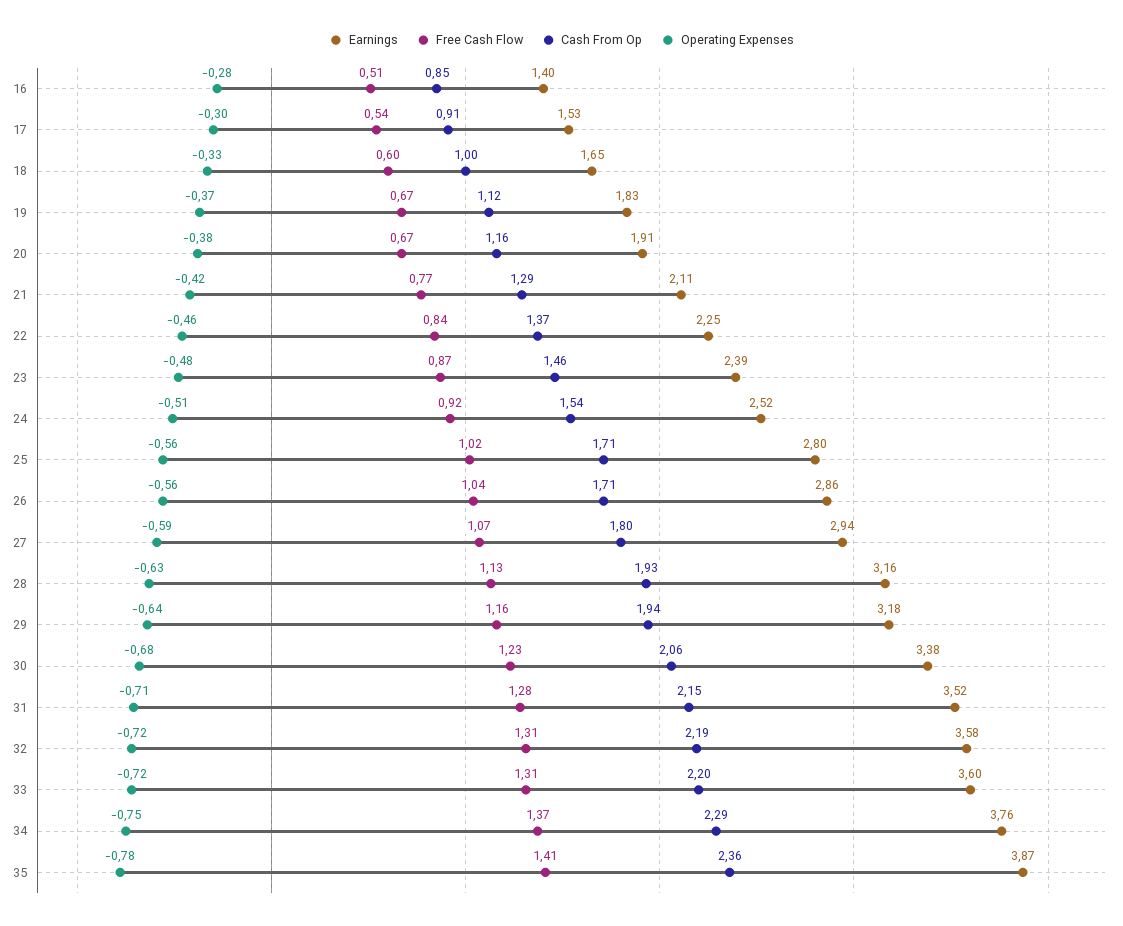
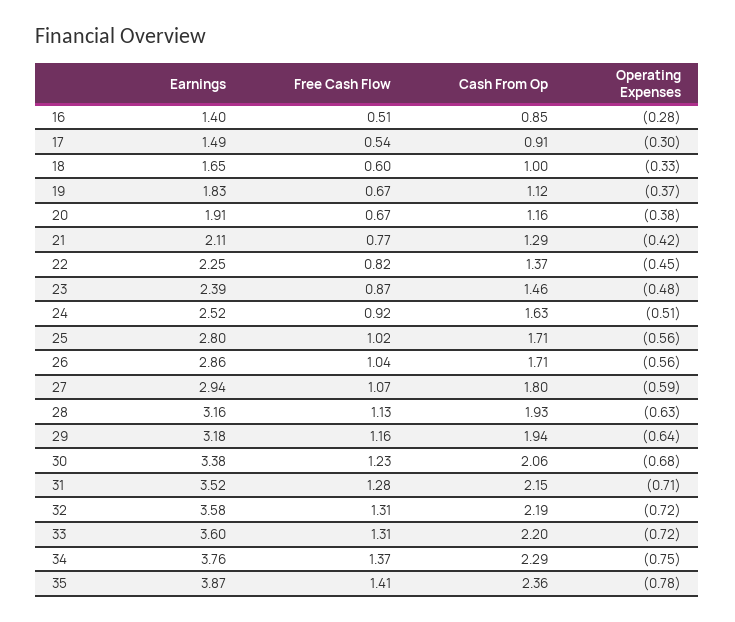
  {
    "Earnings": {
      "16": 1.4,
-     "17": 1.53,
+     "17": 1.49,
      "18": 1.65,
      "19": 1.83,
      "20": 1.91,
      "21": 2.11,
      "22": 2.25,
      "23": 2.39,
      "24": 2.52,
      "25": 2.8,
      "26": 2.86,
      "27": 2.94,
      "28": 3.16,
      "29": 3.18,
      "30": 3.38,
      "31": 3.52,
      "32": 3.58,
      "33": 3.6,
      "34": 3.76,
      "35": 3.87
    },
    "Free Cash Flow": {
      "16": 0.51,
      "17": 0.54,
      "18": 0.6,
      "19": 0.67,
      "20": 0.67,
      "21": 0.77,
-     "22": 0.84,
+     "22": 0.82,
      "23": 0.87,
      "24": 0.92,
      "25": 1.02,
      "26": 1.04,
      "27": 1.07,
      "28": 1.13,
      "29": 1.16,
      "30": 1.23,
      "31": 1.28,
      "32": 1.31,
      "33": 1.31,
      "34": 1.37,
      "35": 1.41
    },
    "Cash From Op": {
      "16": 0.85,
      "17": 0.91,
      "18": 1,
      "19": 1.12,
      "20": 1.16,
      "21": 1.29,
      "22": 1.37,
      "23": 1.46,
-     "24": 1.54,
+     "24": 1.63,
      "25": 1.71,
      "26": 1.71,
      "27": 1.8,
      "28": 1.93,
      "29": 1.94,
      "30": 2.06,
      "31": 2.15,
      "32": 2.19,
      "33": 2.2,
      "34": 2.29,
      "35": 2.36
    },
    "Operating Expenses": {
      "16": -0.28,
      "17": -0.3,
      "18": -0.33,
      "19": -0.37,
      "20": -0.38,
      "21": -0.42,
-     "22": -0.46,
+     "22": -0.45,
      "23": -0.48,
      "24": -0.51,
      "25": -0.56,
      "26": -0.56,
      "27": -0.59,
      "28": -0.63,
      "29": -0.64,
      "30": -0.68,
      "31": -0.71,
      "32": -0.72,
      "33": -0.72,
      "34": -0.75,
      "35": -0.78
    }
  }

